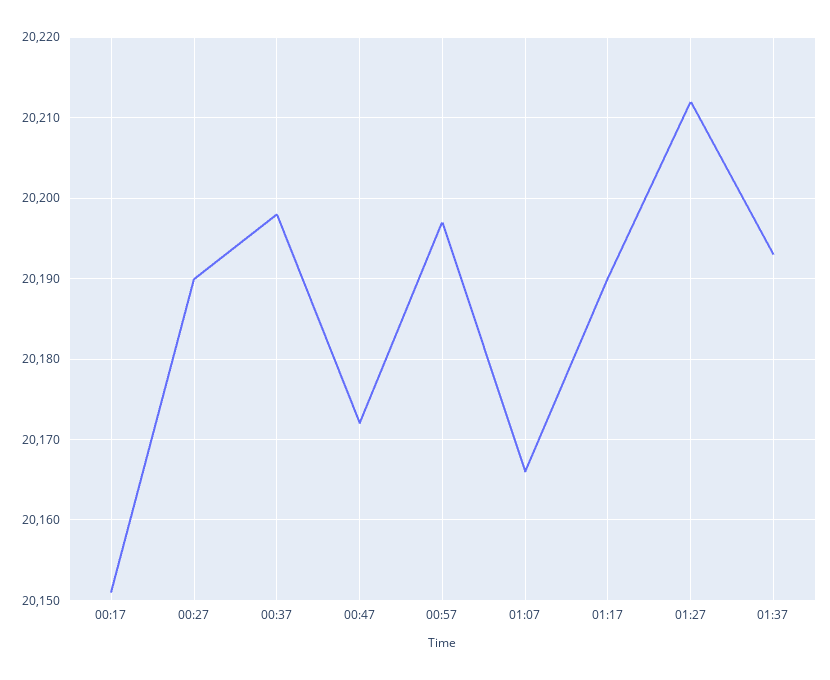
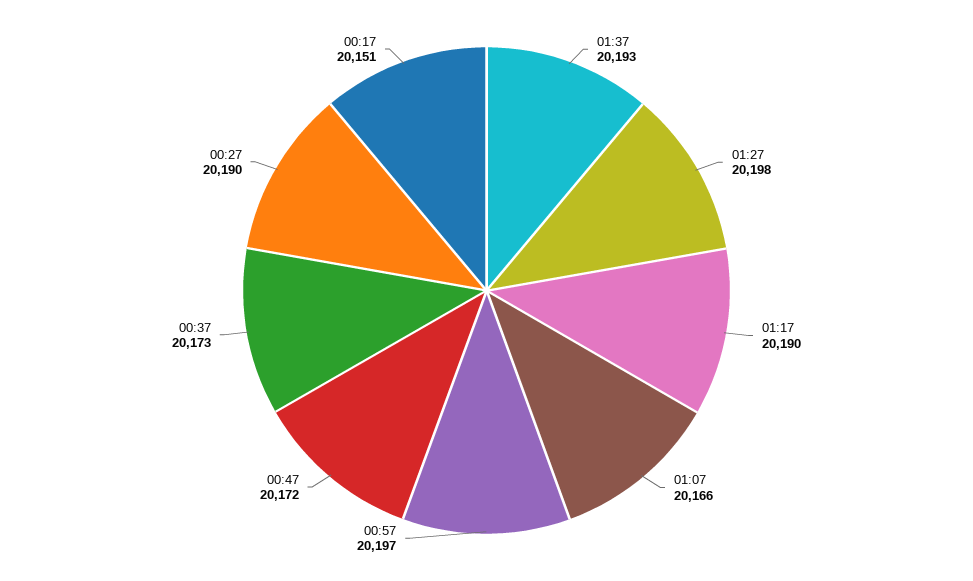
  {
    "00:17": 20151,
    "00:27": 20190,
-   "00:37": 20198,
+   "00:37": 20173,
    "00:47": 20172,
    "00:57": 20197,
    "01:07": 20166,
    "01:17": 20190,
-   "01:27": 20212,
+   "01:27": 20198,
    "01:37": 20193
  }

